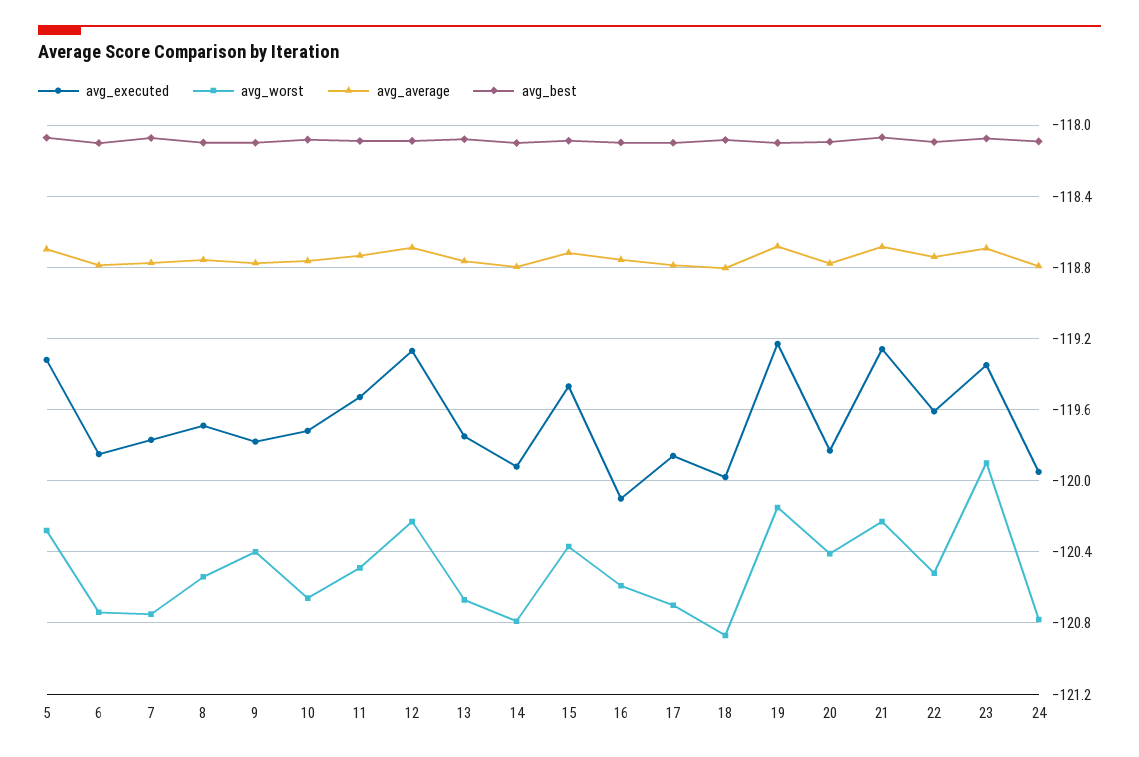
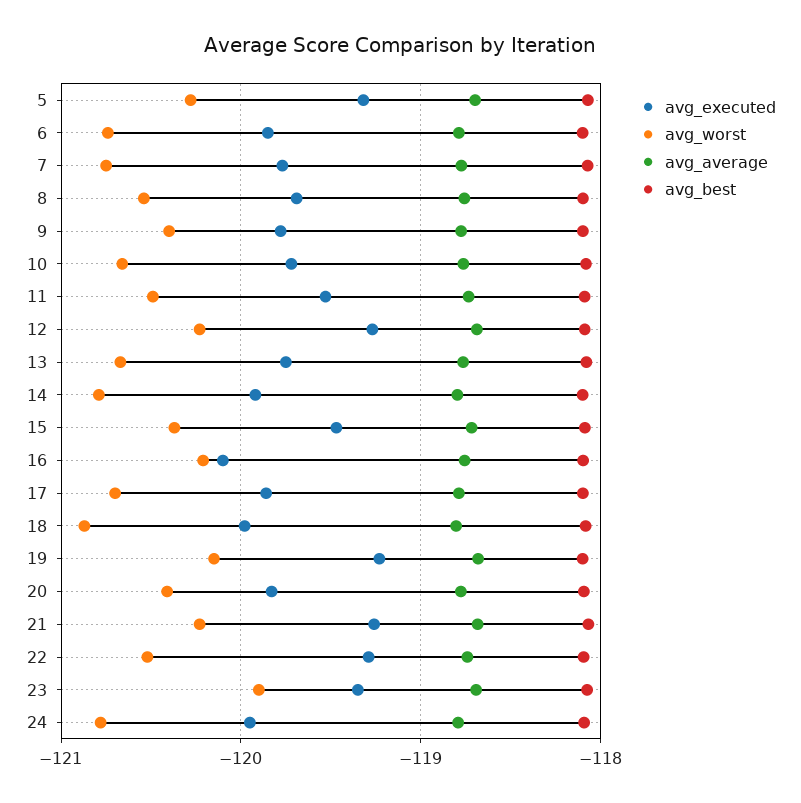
  {
    "avg_executed": {
      "5": -119.3,
      "6": -119.85,
      "7": -119.75,
      "8": -119.7,
      "9": -119.8,
      "10": -119.7,
      "11": -119.55,
      "12": -119.25,
      "13": -119.75,
      "14": -119.9,
      "15": -119.45,
      "16": -120.1,
      "17": -119.85,
      "18": -120,
      "19": -119.25,
      "20": -119.85,
      "21": -119.25,
-     "22": -119.6,
+     "22": -119.3,
      "23": -119.35,
      "24": -119.95
    },
    "avg_worst": {
      "5": -120.3,
      "6": -120.75,
      "7": -120.75,
      "8": -120.55,
      "9": -120.4,
      "10": -120.65,
      "11": -120.5,
      "12": -120.25,
      "13": -120.65,
      "14": -120.8,
      "15": -120.35,
-     "16": -120.6,
+     "16": -120.2,
      "17": -120.7,
      "18": -120.85,
      "19": -120.15,
      "20": -120.4,
      "21": -120.25,
      "22": -120.5,
      "23": -119.9,
      "24": -120.8
    },
    "avg_average": {
      "5": -118.7,
      "6": -118.8,
      "7": -118.8,
      "8": -118.75,
      "9": -118.8,
      "10": -118.75,
      "11": -118.75,
      "12": -118.7,
      "13": -118.75,
      "14": -118.8,
      "15": -118.7,
      "16": -118.75,
      "17": -118.8,
      "18": -118.8,
      "19": -118.7,
      "20": -118.8,
      "21": -118.7,
      "22": -118.75,
      "23": -118.7,
      "24": -118.8
    },
    "avg_best": {
      "5": -118.05,
      "6": -118.1,
      "7": -118.05,
      "8": -118.1,
      "9": -118.1,
      "10": -118.1,
      "11": -118.1,
      "12": -118.1,
      "13": -118.1,
      "14": -118.1,
      "15": -118.1,
      "16": -118.1,
      "17": -118.1,
      "18": -118.1,
      "19": -118.1,
      "20": -118.1,
      "21": -118.05,
      "22": -118.1,
      "23": -118.1,
      "24": -118.1
    }
  }

